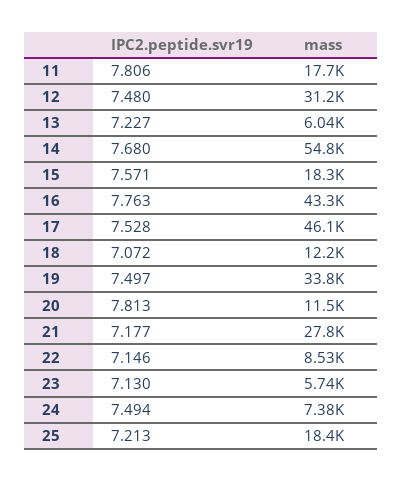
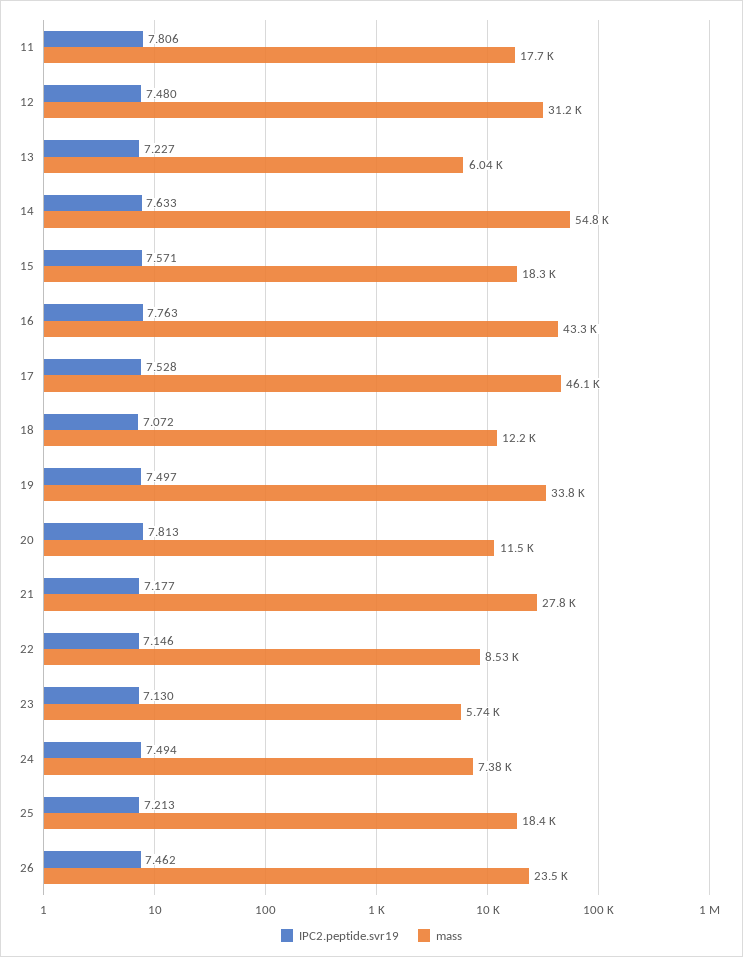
  {
    "IPC2.peptide.svr19": {
      "11": 7.806,
      "12": 7.48,
      "13": 7.227,
-     "14": 7.68,
+     "14": 7.633,
      "15": 7.571,
      "16": 7.763,
      "17": 7.528,
      "18": 7.072,
      "19": 7.497,
      "20": 7.813,
      "21": 7.177,
      "22": 7.146,
      "23": 7.13,
      "24": 7.494,
-     "25": 7.213
+     "25": 7.213,
+     "26": 7.462
    },
    "mass": {
      "11": 17700,
      "12": 31200,
      "13": 6040,
      "14": 54800,
      "15": 18300,
      "16": 43300,
      "17": 46100,
      "18": 12200,
      "19": 33800,
      "20": 11500,
      "21": 27800,
      "22": 8530,
      "23": 5740,
      "24": 7380,
-     "25": 18400
+     "25": 18400,
+     "26": 23500
    }
  }

